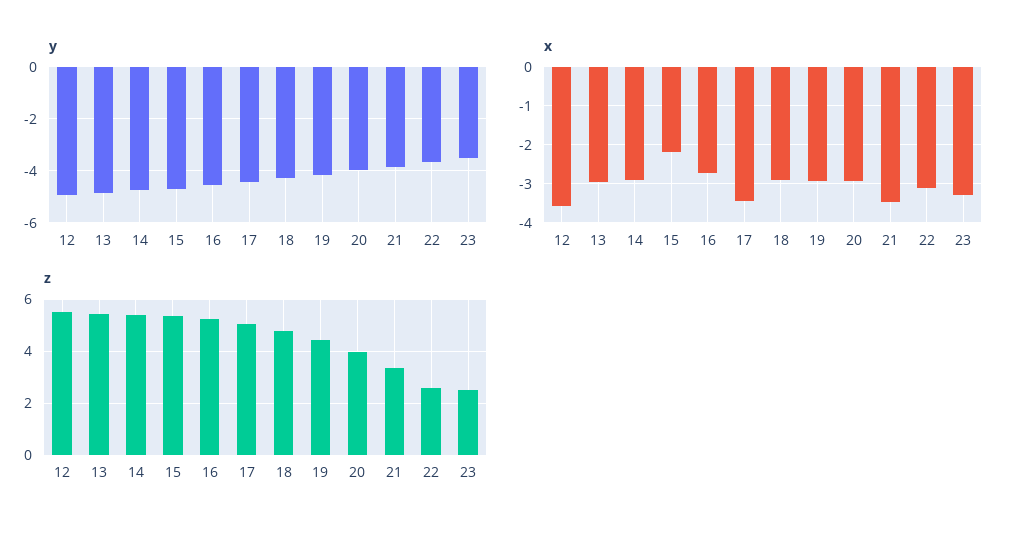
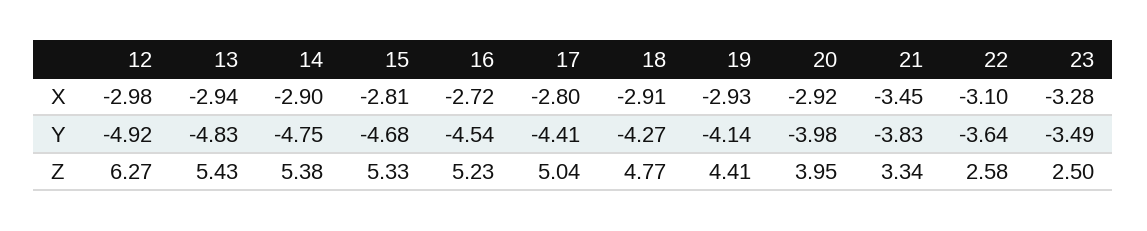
  {
    "y": {
      "12": -4.92,
      "13": -4.83,
      "14": -4.75,
      "15": -4.68,
      "16": -4.54,
      "17": -4.41,
      "18": -4.27,
      "19": -4.14,
      "20": -3.98,
      "21": -3.83,
      "22": -3.64,
      "23": -3.49
    },
    "x": {
-     "12": -3.6,
+     "12": -2.98,
      "13": -2.94,
      "14": -2.9,
-     "15": -2.2,
+     "15": -2.81,
      "16": -2.72,
-     "17": -3.4,
+     "17": -2.8,
      "18": -2.91,
      "19": -2.93,
      "20": -2.92,
      "21": -3.45,
      "22": -3.1,
      "23": -3.28
    },
    "z": {
-     "12": 5.5,
+     "12": 6.27,
      "13": 5.43,
      "14": 5.38,
      "15": 5.33,
      "16": 5.23,
      "17": 5.04,
      "18": 4.77,
      "19": 4.41,
      "20": 3.95,
      "21": 3.34,
      "22": 2.58,
      "23": 2.5
    }
  }

